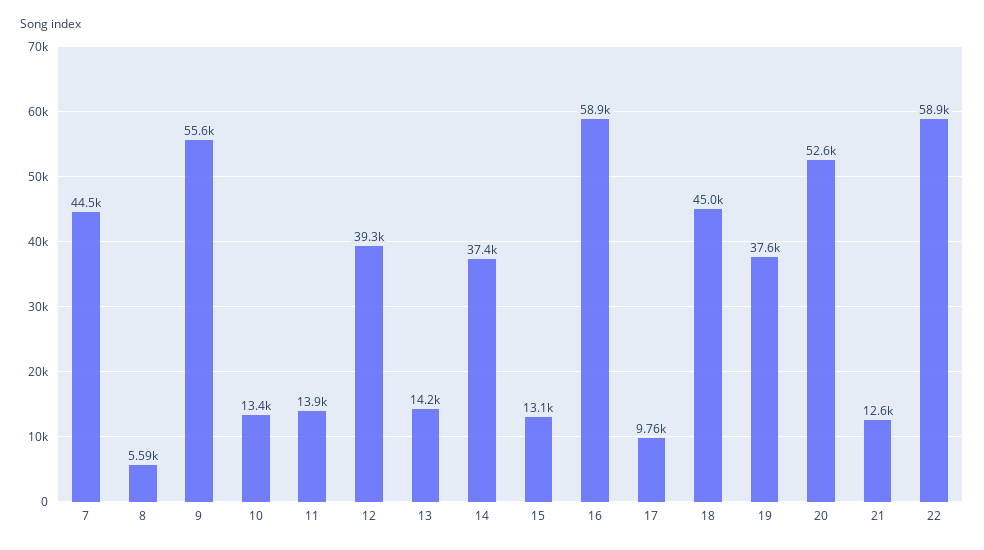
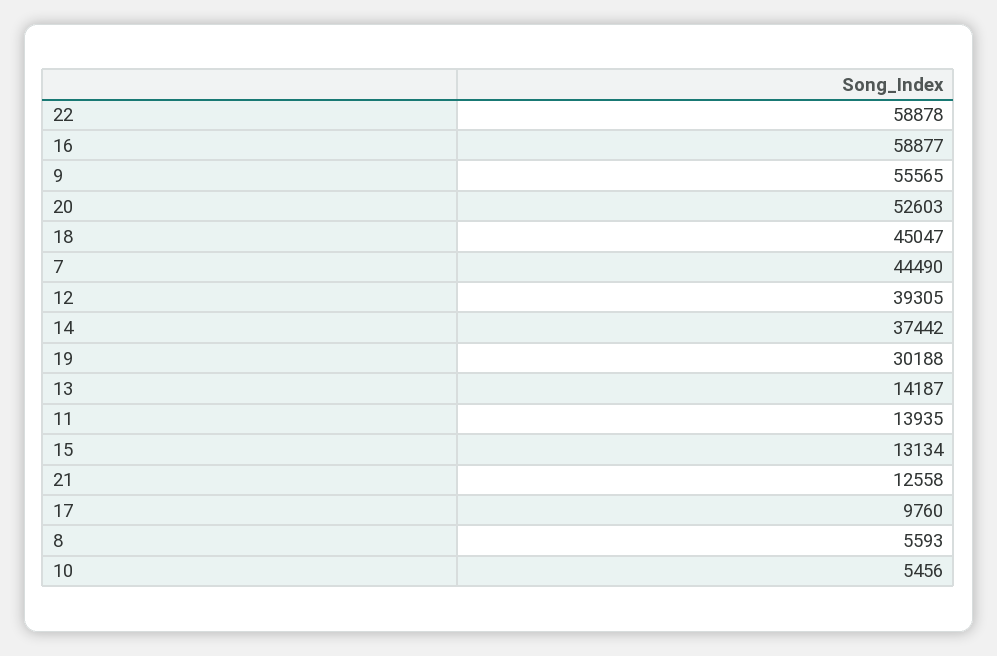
  {
    "7": 44490,
    "8": 5593,
    "9": 55565,
-   "10": 13400,
+   "10": 5456,
    "11": 13935,
    "12": 39305,
    "13": 14187,
    "14": 37442,
    "15": 13134,
    "16": 58877,
    "17": 9760,
    "18": 45047,
-   "19": 37600,
+   "19": 30188,
    "20": 52603,
    "21": 12558,
    "22": 58878
  }

